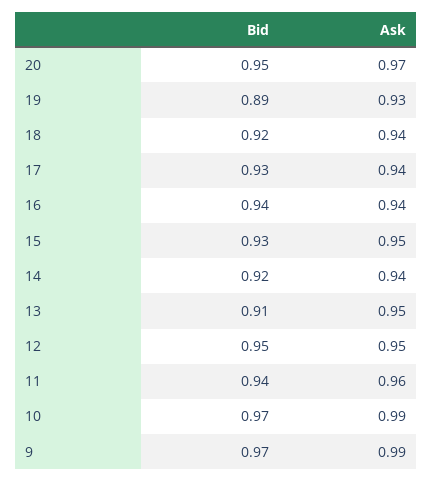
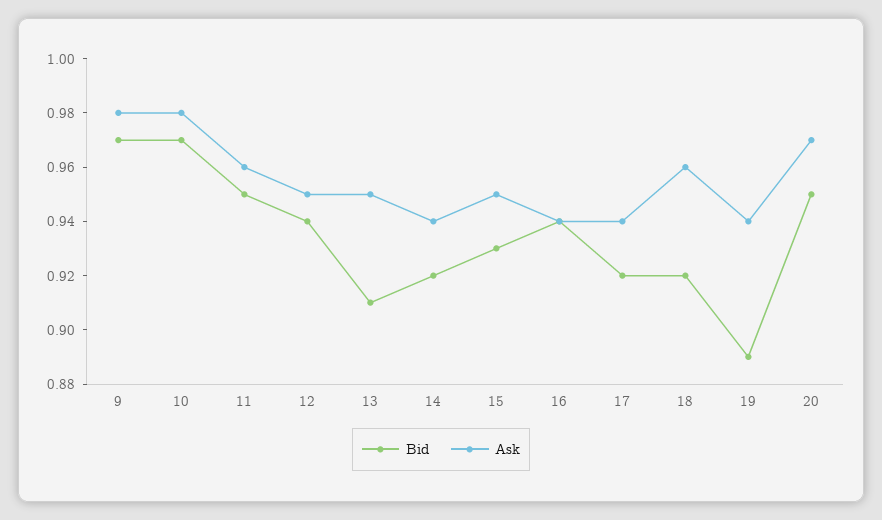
  {
    "Bid": {
      "20": 0.95,
      "19": 0.89,
      "18": 0.92,
-     "17": 0.93,
+     "17": 0.92,
      "16": 0.94,
      "15": 0.93,
      "14": 0.92,
      "13": 0.91,
-     "12": 0.95,
+     "12": 0.94,
-     "11": 0.94,
+     "11": 0.95,
      "10": 0.97,
      "9": 0.97
    },
    "Ask": {
      "20": 0.97,
-     "19": 0.93,
+     "19": 0.94,
-     "18": 0.94,
+     "18": 0.96,
      "17": 0.94,
      "16": 0.94,
      "15": 0.95,
      "14": 0.94,
      "13": 0.95,
      "12": 0.95,
      "11": 0.96,
-     "10": 0.99,
+     "10": 0.98,
-     "9": 0.99
+     "9": 0.98
    }
  }

